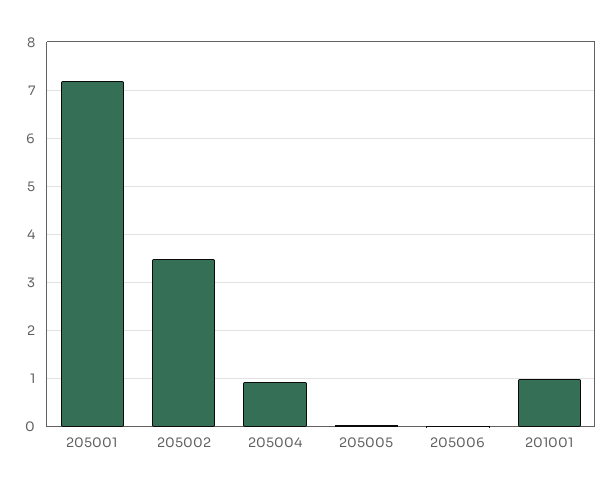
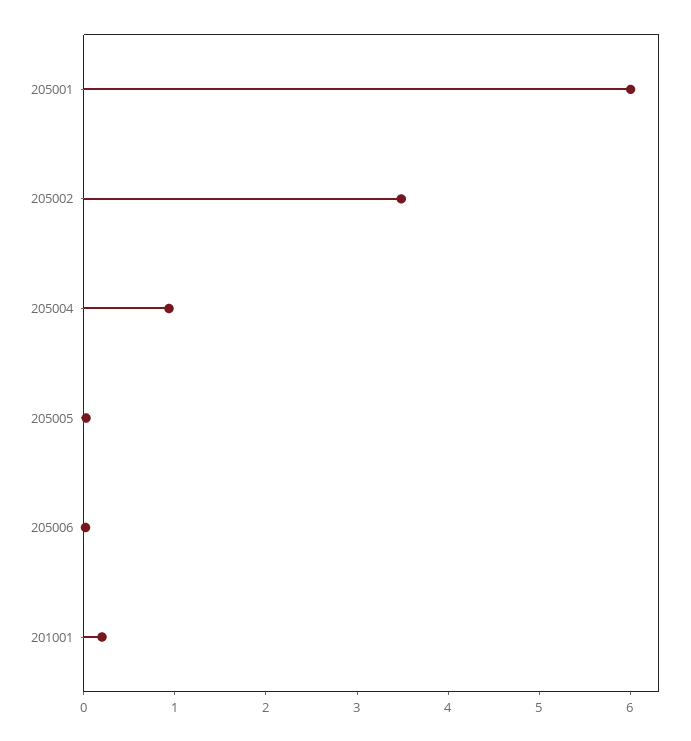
  {
-   "205001": 7.2,
+   "205001": 6,
    "205002": 3.4,
    "205004": 1,
    "205005": 0,
    "205006": 0,
-   "201001": 1
+   "201001": 0.2
  }

